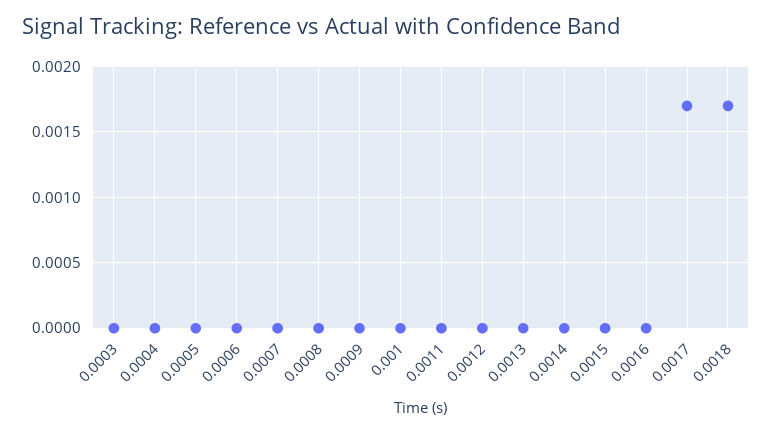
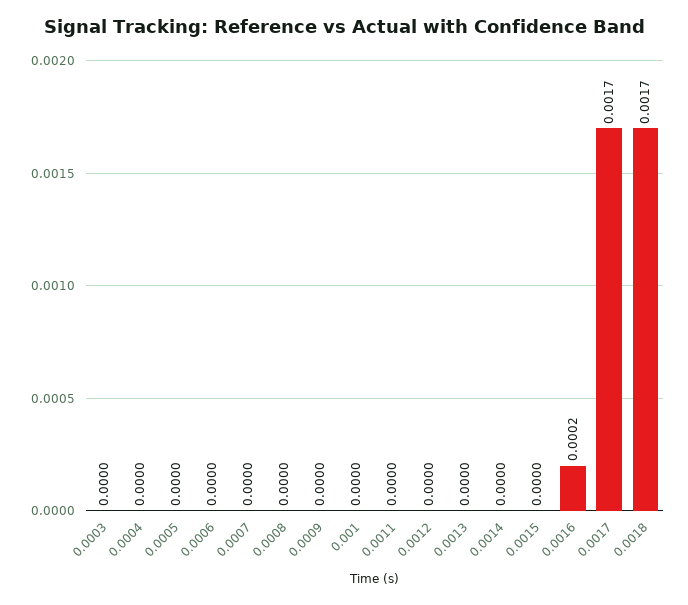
  {
    "0.0003": 0,
    "0.0004": 0,
    "0.0005": 0,
    "0.0006": 0,
    "0.0007": 0,
    "0.0008": 0,
    "0.0009": 0,
    "0.001": 0,
    "0.0011": 0,
    "0.0012": 0,
    "0.0013": 0,
    "0.0014": 0,
    "0.0015": 0,
-   "0.0016": 0,
+   "0.0016": 0.0002,
    "0.0017": 0.0017,
    "0.0018": 0.0017
  }

